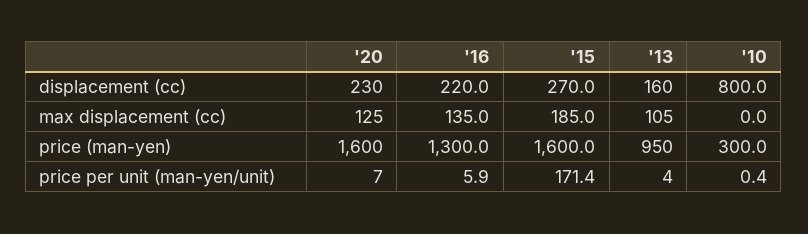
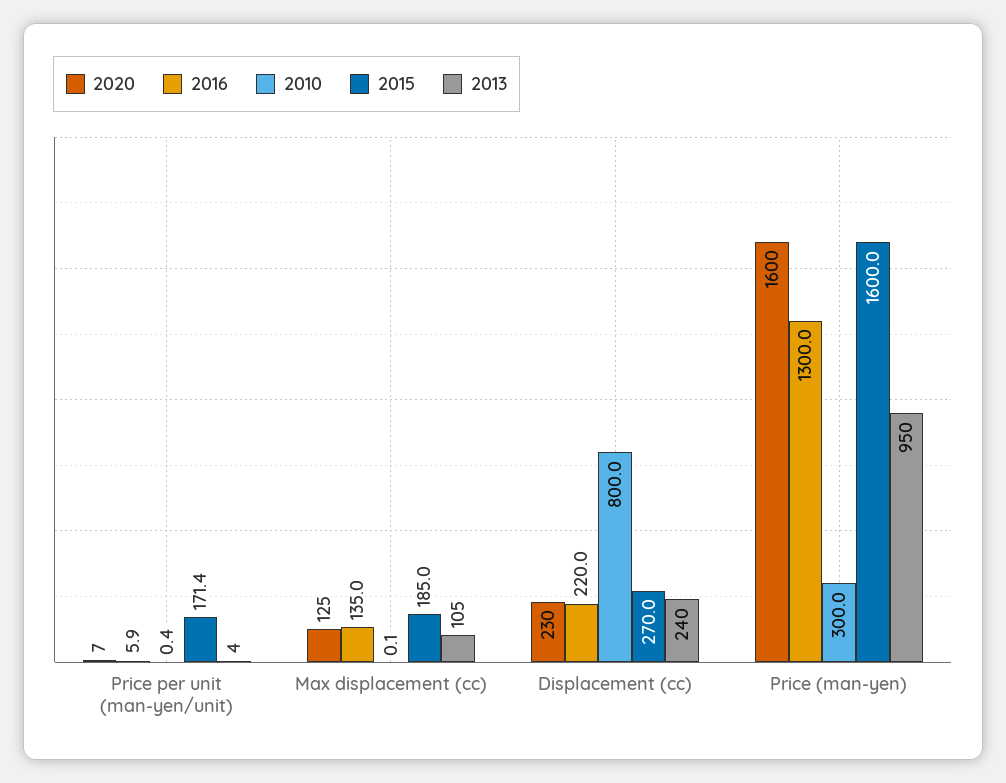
  {
    "'20": {
      "displacement (cc)": 230,
      "max displacement (cc)": 125,
      "price (man-yen)": 1600,
      "price per unit (man-yen/unit)": 7
    },
    "'16": {
      "displacement (cc)": 220,
      "max displacement (cc)": 135,
      "price (man-yen)": 1300,
      "price per unit (man-yen/unit)": 5.9
    },
    "'15": {
      "displacement (cc)": 270,
      "max displacement (cc)": 185,
      "price (man-yen)": 1600,
      "price per unit (man-yen/unit)": 171.4
    },
    "'13": {
-     "displacement (cc)": 160,
+     "displacement (cc)": 240,
      "max displacement (cc)": 105,
      "price (man-yen)": 950,
      "price per unit (man-yen/unit)": 4
    },
    "'10": {
      "displacement (cc)": 800,
-     "max displacement (cc)": 0,
+     "max displacement (cc)": 0.1,
      "price (man-yen)": 300,
      "price per unit (man-yen/unit)": 0.4
    }
  }

